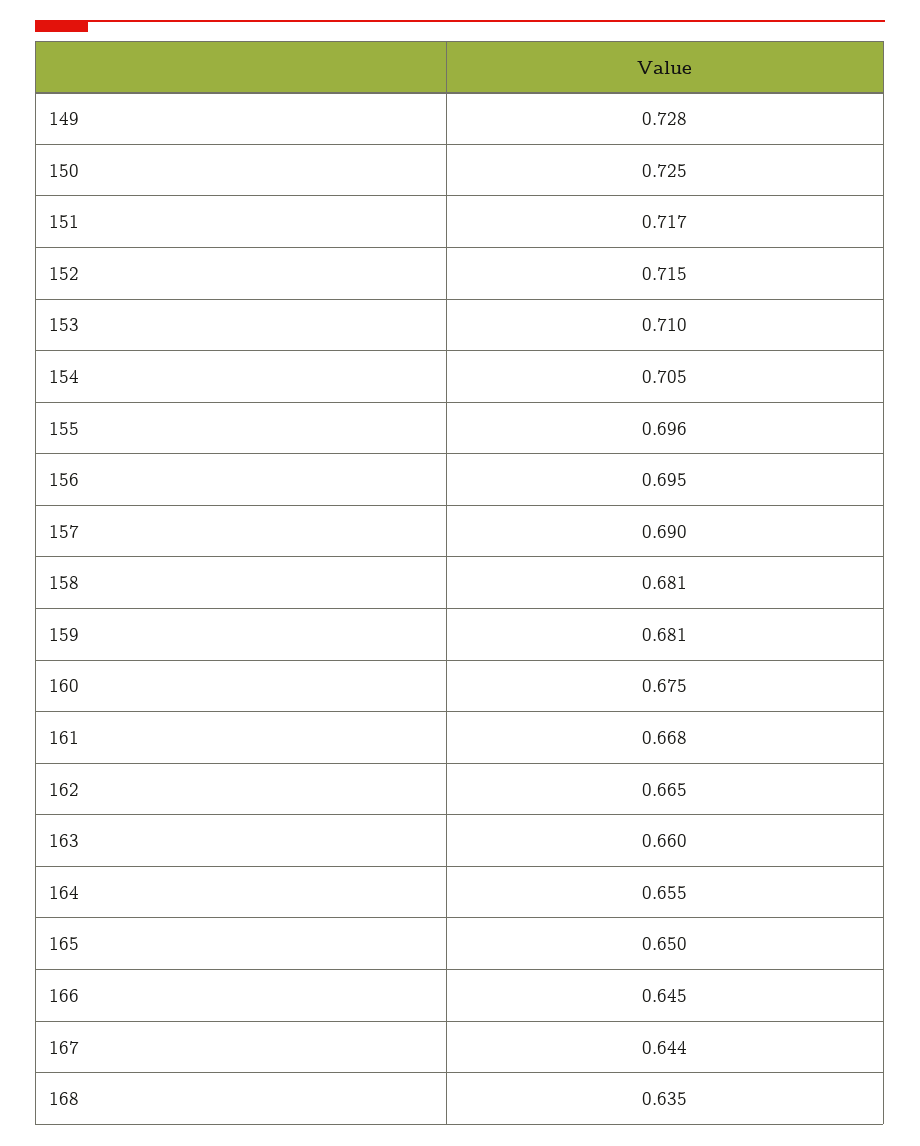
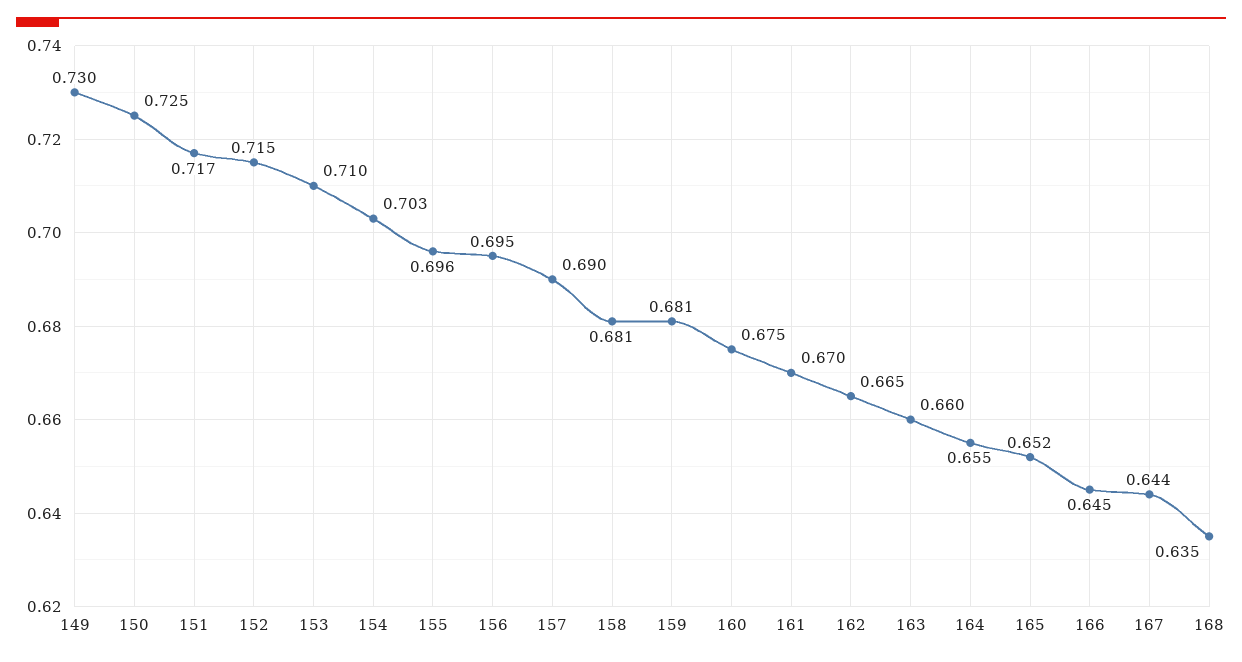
  {
-   "149": 0.728,
+   "149": 0.73,
    "150": 0.725,
    "151": 0.717,
    "152": 0.715,
    "153": 0.71,
-   "154": 0.705,
+   "154": 0.703,
    "155": 0.696,
    "156": 0.695,
    "157": 0.69,
    "158": 0.681,
    "159": 0.681,
    "160": 0.675,
-   "161": 0.668,
+   "161": 0.67,
    "162": 0.665,
    "163": 0.66,
    "164": 0.655,
-   "165": 0.65,
+   "165": 0.652,
    "166": 0.645,
    "167": 0.644,
    "168": 0.635
  }

